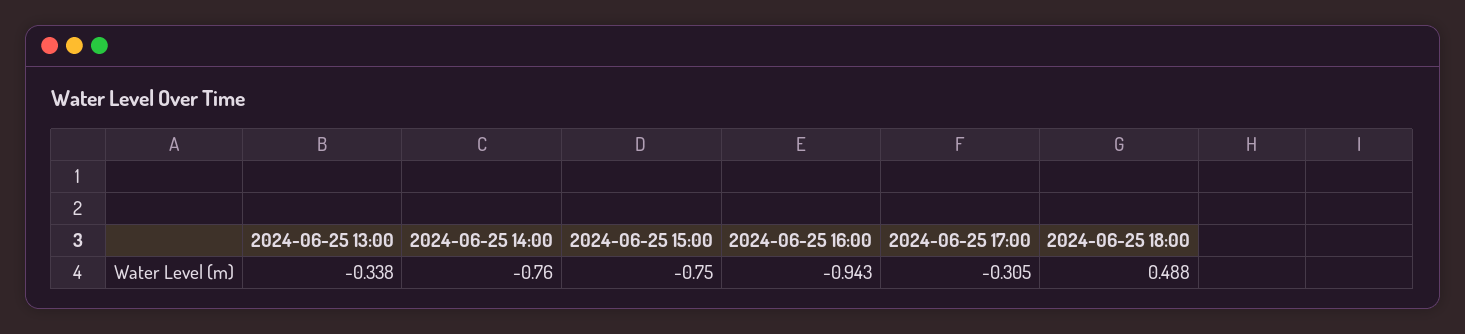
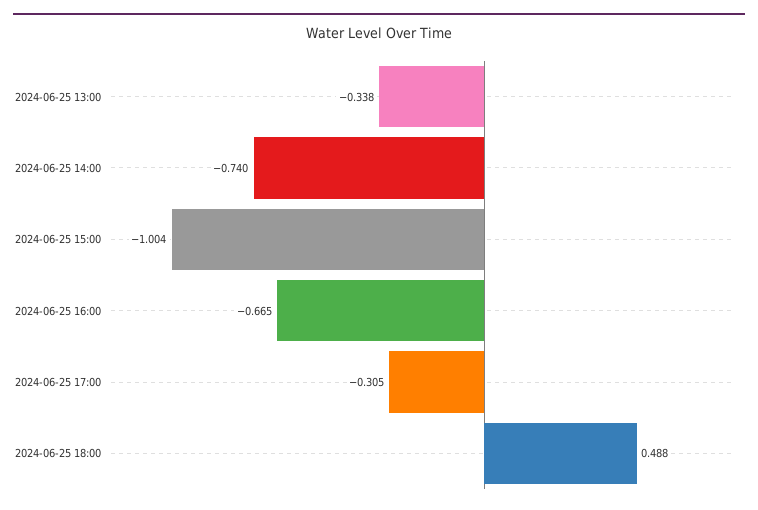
  {
    "2024-06-25 13:00": -0.338,
-   "2024-06-25 14:00": -0.76,
+   "2024-06-25 14:00": -0.74,
-   "2024-06-25 15:00": -0.75,
+   "2024-06-25 15:00": -1.004,
-   "2024-06-25 16:00": -0.943,
+   "2024-06-25 16:00": -0.665,
    "2024-06-25 17:00": -0.305,
    "2024-06-25 18:00": 0.488
  }

